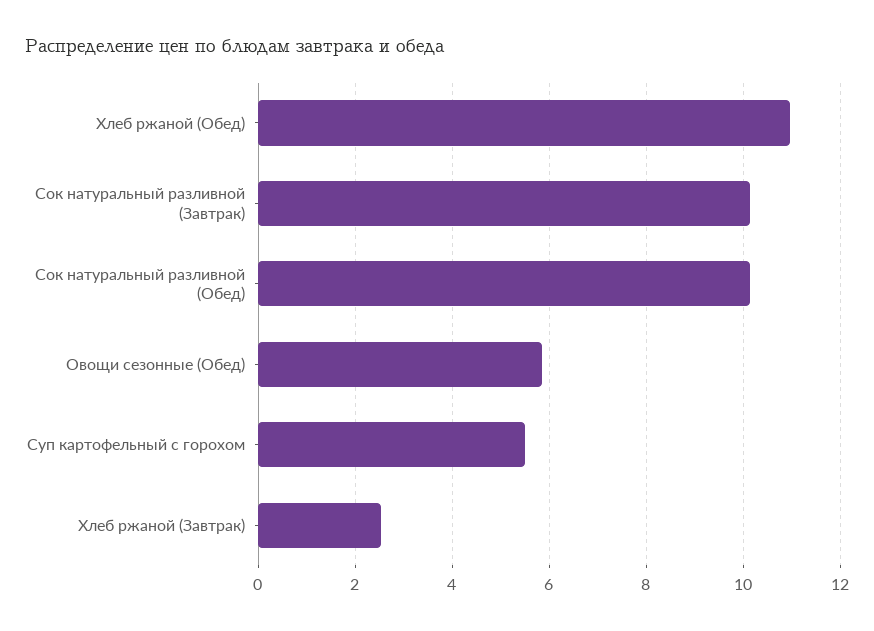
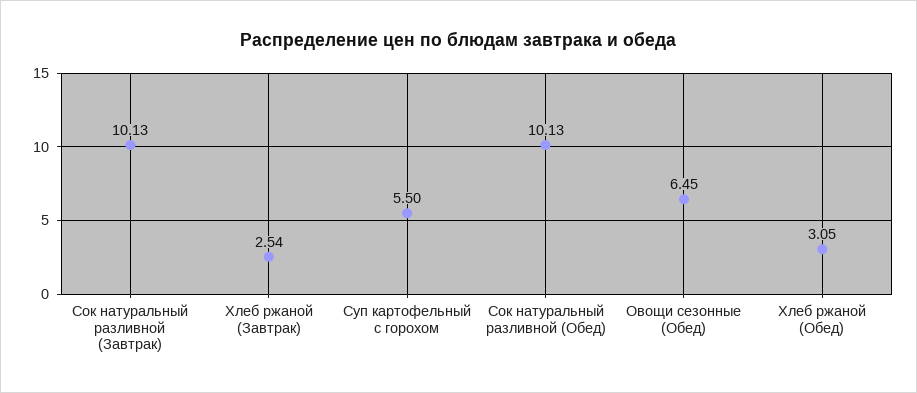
  {
-   "Хлеб ржаной (Обед)": 11,
+   "Хлеб ржаной (Обед)": 3.05,
    "Сок натуральный разливной (Завтрак)": 10.13,
    "Сок натуральный разливной (Обед)": 10.13,
-   "Овощи сезонные (Обед)": 5.8,
+   "Овощи сезонные (Обед)": 6.45,
    "Суп картофельный с горохом": 5.5,
    "Хлеб ржаной (Завтрак)": 2.54
  }

